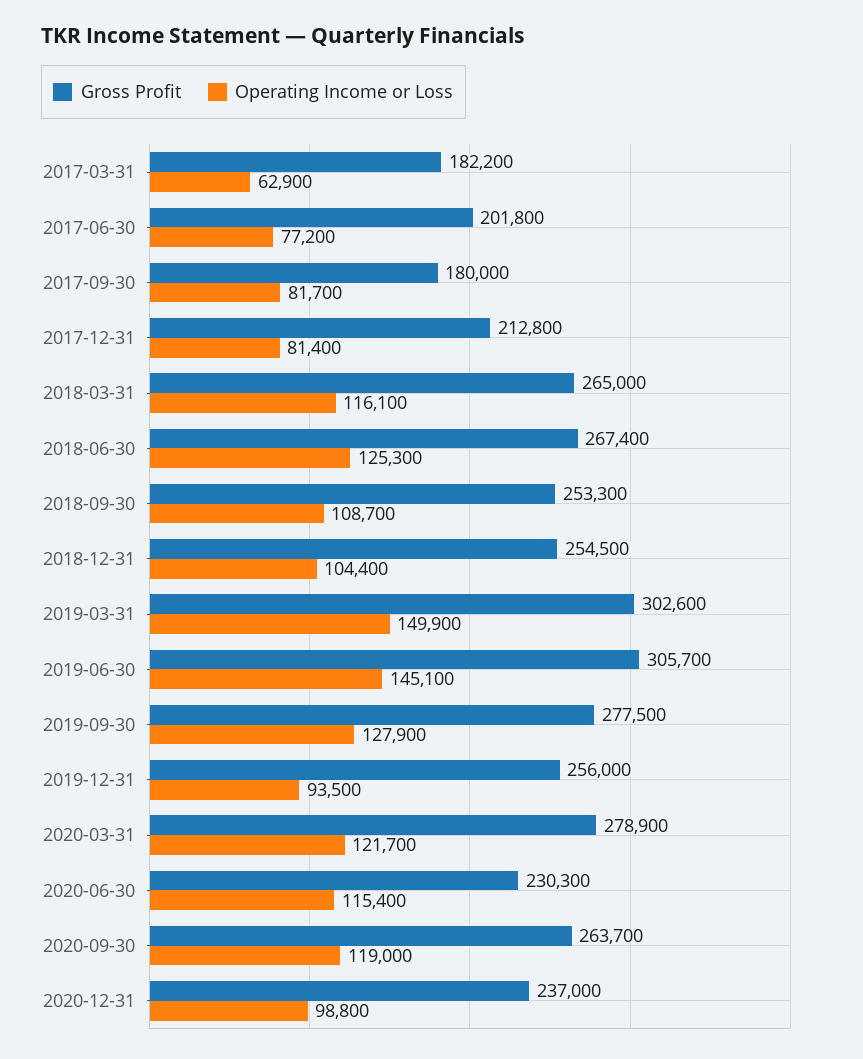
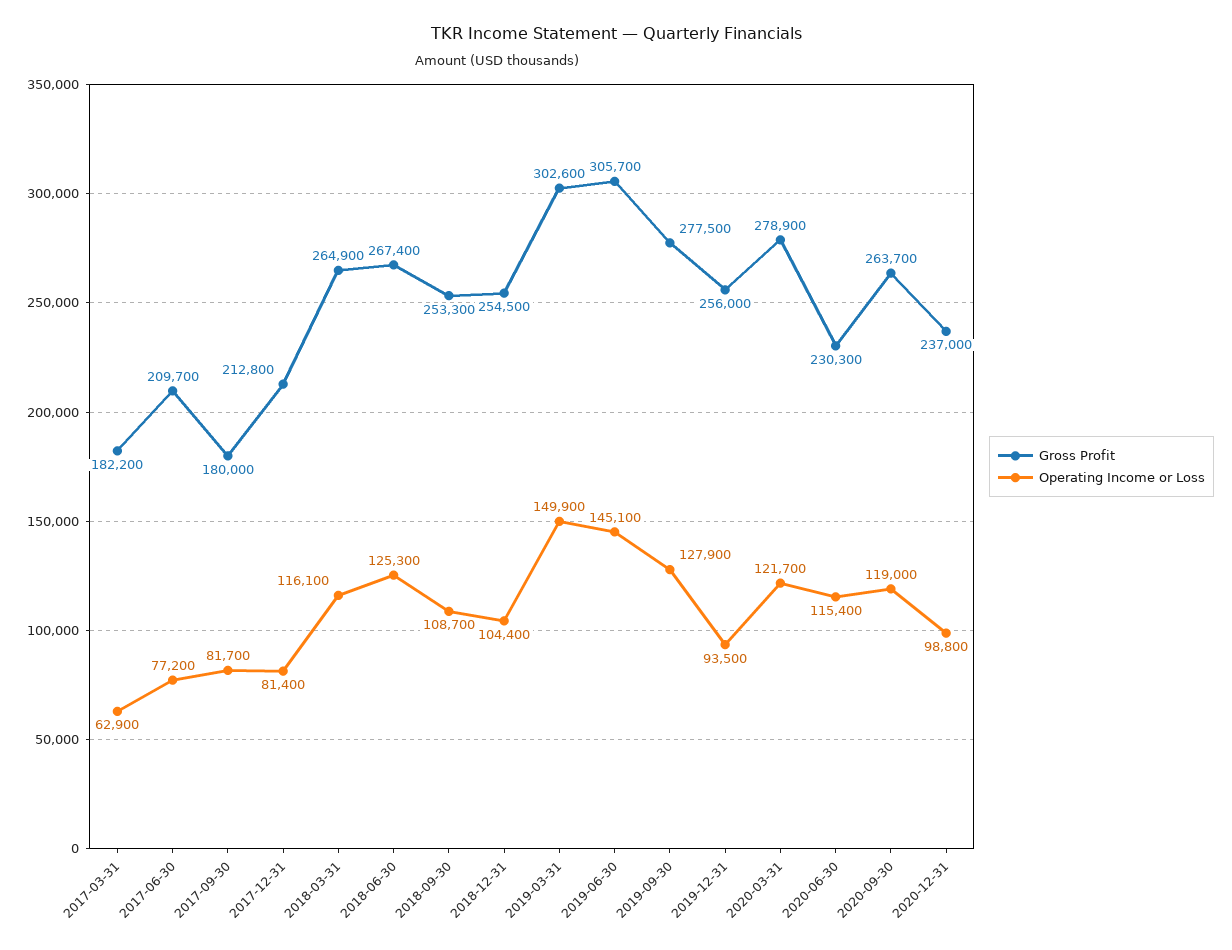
  {
    "Gross Profit": {
      "2017-03-31": 182200,
-     "2017-06-30": 201800,
+     "2017-06-30": 209700,
      "2017-09-30": 180000,
      "2017-12-31": 212800,
-     "2018-03-31": 265000,
+     "2018-03-31": 264900,
      "2018-06-30": 267400,
      "2018-09-30": 253300,
      "2018-12-31": 254500,
      "2019-03-31": 302600,
      "2019-06-30": 305700,
      "2019-09-30": 277500,
      "2019-12-31": 256000,
      "2020-03-31": 278900,
      "2020-06-30": 230300,
      "2020-09-30": 263700,
      "2020-12-31": 237000
    },
    "Operating Income or Loss": {
      "2017-03-31": 62900,
      "2017-06-30": 77200,
      "2017-09-30": 81700,
      "2017-12-31": 81400,
      "2018-03-31": 116100,
      "2018-06-30": 125300,
      "2018-09-30": 108700,
      "2018-12-31": 104400,
      "2019-03-31": 149900,
      "2019-06-30": 145100,
      "2019-09-30": 127900,
      "2019-12-31": 93500,
      "2020-03-31": 121700,
      "2020-06-30": 115400,
      "2020-09-30": 119000,
      "2020-12-31": 98800
    }
  }

